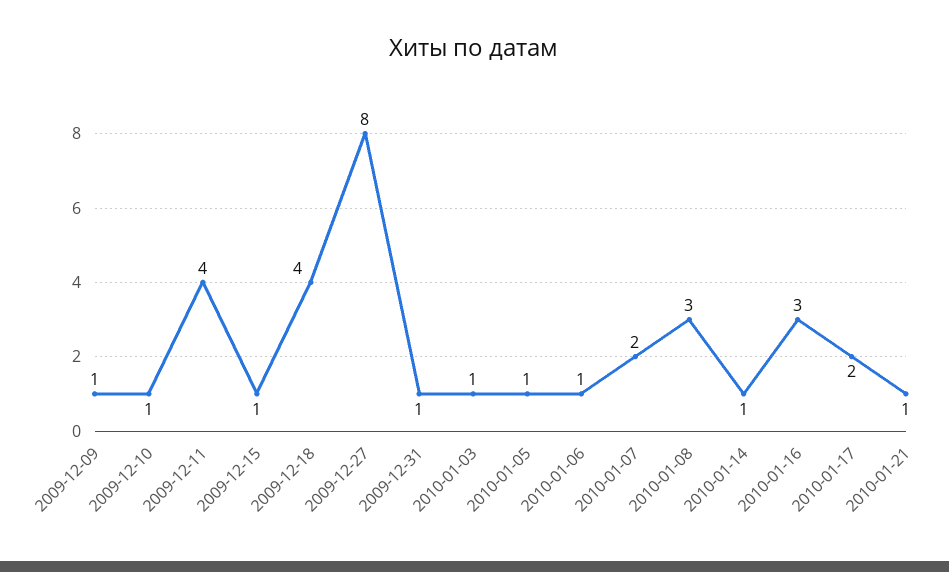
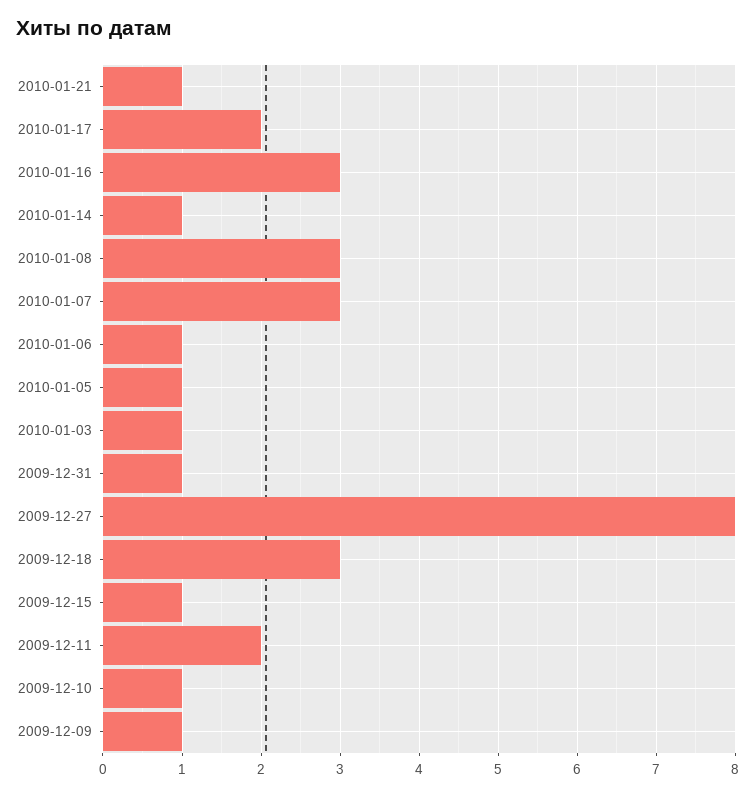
  {
    "2009-12-09": 1,
    "2009-12-10": 1,
-   "2009-12-11": 4,
+   "2009-12-11": 2,
    "2009-12-15": 1,
-   "2009-12-18": 4,
+   "2009-12-18": 3,
    "2009-12-27": 8,
    "2009-12-31": 1,
    "2010-01-03": 1,
    "2010-01-05": 1,
    "2010-01-06": 1,
-   "2010-01-07": 2,
+   "2010-01-07": 3,
    "2010-01-08": 3,
    "2010-01-14": 1,
    "2010-01-16": 3,
    "2010-01-17": 2,
    "2010-01-21": 1
  }

